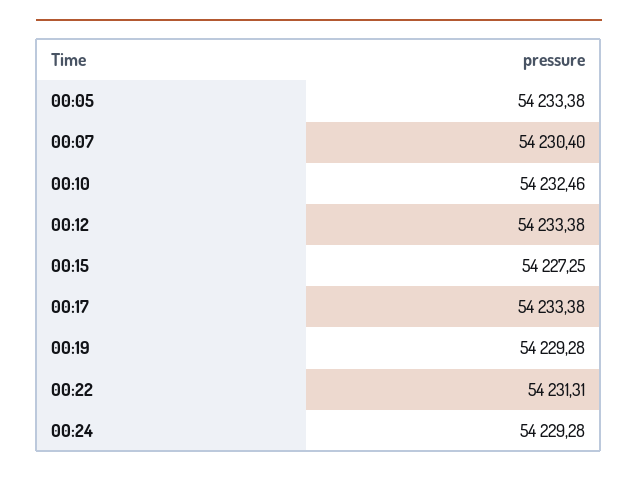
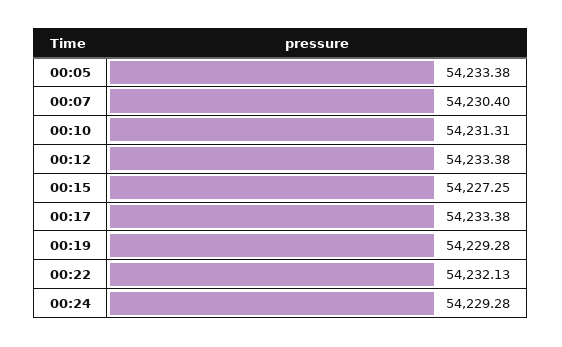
  {
    "00:05": 54233.38,
    "00:07": 54230.4,
-   "00:10": 54232.46,
+   "00:10": 54231.31,
    "00:12": 54233.38,
    "00:15": 54227.25,
    "00:17": 54233.38,
    "00:19": 54229.28,
-   "00:22": 54231.31,
+   "00:22": 54232.13,
    "00:24": 54229.28
  }

